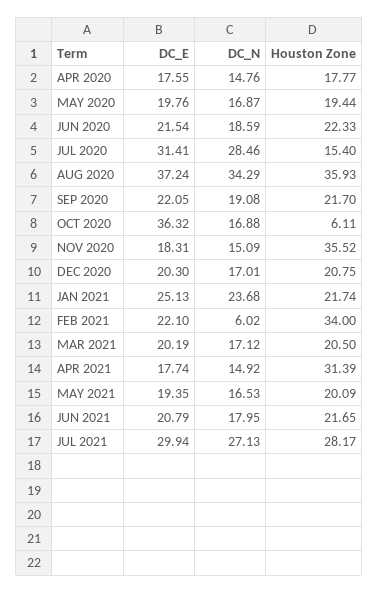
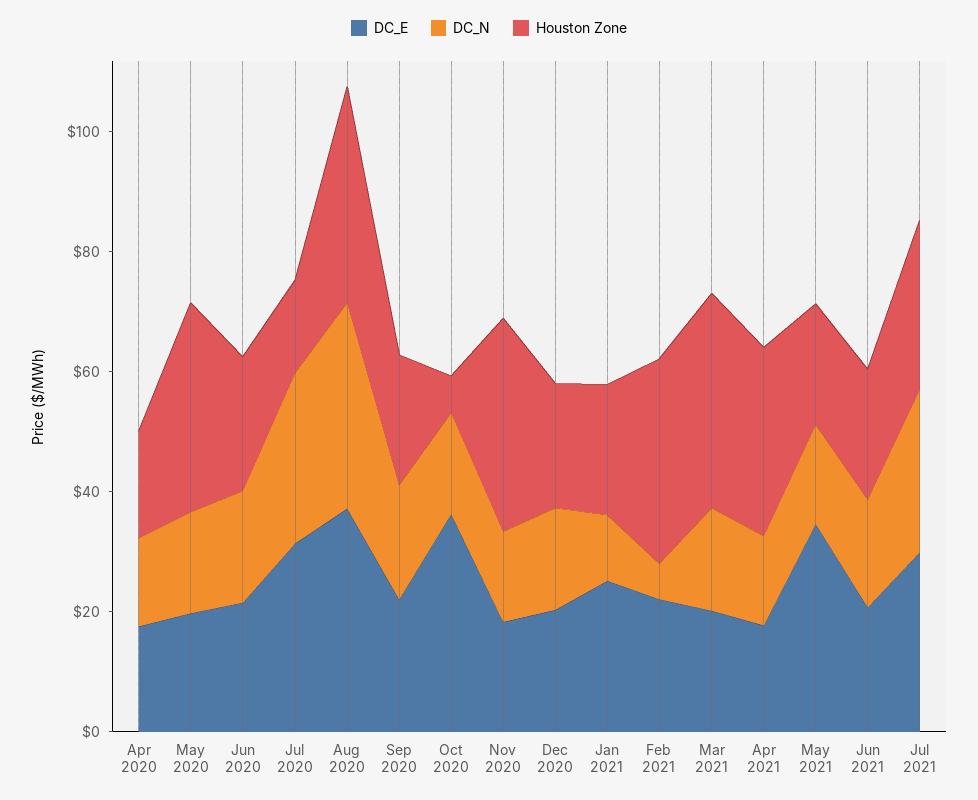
  {
    "DC_E": {
      "APR 2020": 17.55,
      "MAY 2020": 19.76,
      "JUN 2020": 21.54,
      "JUL 2020": 31.41,
      "AUG 2020": 37.24,
      "SEP 2020": 22.05,
      "OCT 2020": 36.32,
      "NOV 2020": 18.31,
      "DEC 2020": 20.3,
      "JAN 2021": 25.13,
      "FEB 2021": 22.1,
      "MAR 2021": 20.19,
      "APR 2021": 17.74,
-     "MAY 2021": 19.35,
+     "MAY 2021": 35,
      "JUN 2021": 20.79,
      "JUL 2021": 29.94
    },
    "DC_N": {
      "APR 2020": 14.76,
      "MAY 2020": 16.87,
      "JUN 2020": 18.59,
      "JUL 2020": 28.46,
      "AUG 2020": 34.29,
      "SEP 2020": 19.08,
      "OCT 2020": 16.88,
      "NOV 2020": 15.09,
      "DEC 2020": 17.01,
-     "JAN 2021": 23.68,
+     "JAN 2021": 10,
      "FEB 2021": 6.02,
      "MAR 2021": 17.12,
      "APR 2021": 14.92,
      "MAY 2021": 16.53,
      "JUN 2021": 17.95,
      "JUL 2021": 27.13
    },
    "Houston Zone": {
      "APR 2020": 17.77,
-     "MAY 2020": 19.44,
+     "MAY 2020": 35,
      "JUN 2020": 22.33,
      "JUL 2020": 15.4,
      "AUG 2020": 35.93,
      "SEP 2020": 21.7,
      "OCT 2020": 6.11,
      "NOV 2020": 35.52,
      "DEC 2020": 20.75,
      "JAN 2021": 21.74,
      "FEB 2021": 34,
-     "MAR 2021": 20.5,
+     "MAR 2021": 35,
      "APR 2021": 31.39,
      "MAY 2021": 20.09,
      "JUN 2021": 21.65,
      "JUL 2021": 28.17
    }
  }

